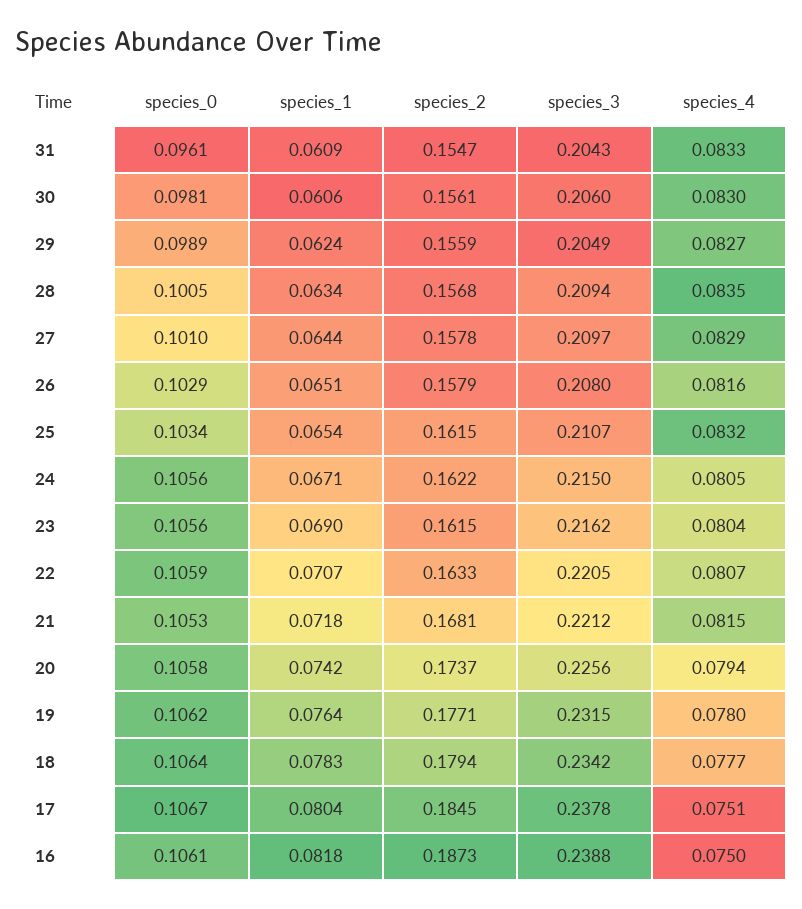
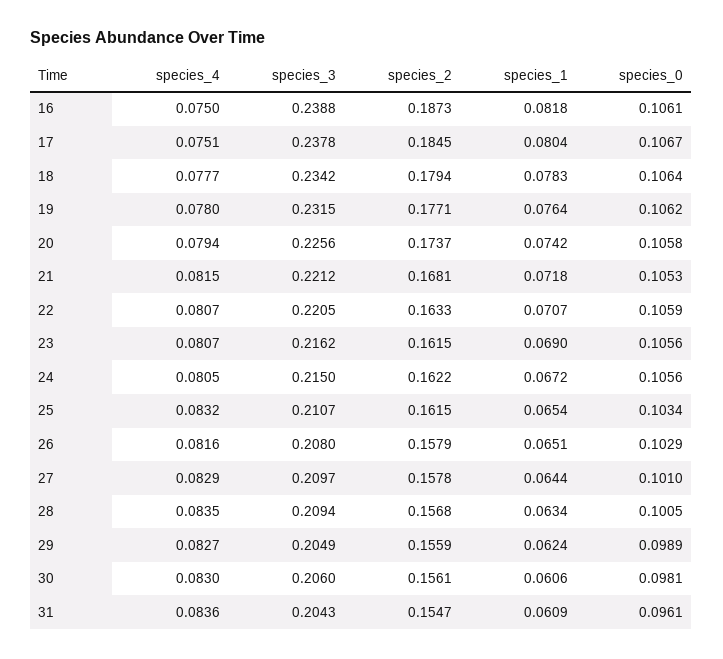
  {
    "species_0": {
      "31": 0.0961,
      "30": 0.0981,
      "29": 0.0989,
      "28": 0.1005,
      "27": 0.101,
      "26": 0.1029,
      "25": 0.1034,
      "24": 0.1056,
      "23": 0.1056,
      "22": 0.1059,
      "21": 0.1053,
      "20": 0.1058,
      "19": 0.1062,
      "18": 0.1064,
      "17": 0.1067,
      "16": 0.1061
    },
    "species_1": {
      "31": 0.0609,
      "30": 0.0606,
      "29": 0.0624,
      "28": 0.0634,
      "27": 0.0644,
      "26": 0.0651,
      "25": 0.0654,
-     "24": 0.0671,
+     "24": 0.0672,
      "23": 0.069,
      "22": 0.0707,
      "21": 0.0718,
      "20": 0.0742,
      "19": 0.0764,
      "18": 0.0783,
      "17": 0.0804,
      "16": 0.0818
    },
    "species_2": {
      "31": 0.1547,
      "30": 0.1561,
      "29": 0.1559,
      "28": 0.1568,
      "27": 0.1578,
      "26": 0.1579,
      "25": 0.1615,
      "24": 0.1622,
      "23": 0.1615,
      "22": 0.1633,
      "21": 0.1681,
      "20": 0.1737,
      "19": 0.1771,
      "18": 0.1794,
      "17": 0.1845,
      "16": 0.1873
    },
    "species_3": {
      "31": 0.2043,
      "30": 0.206,
      "29": 0.2049,
      "28": 0.2094,
      "27": 0.2097,
      "26": 0.208,
      "25": 0.2107,
      "24": 0.215,
      "23": 0.2162,
      "22": 0.2205,
      "21": 0.2212,
      "20": 0.2256,
      "19": 0.2315,
      "18": 0.2342,
      "17": 0.2378,
      "16": 0.2388
    },
    "species_4": {
-     "31": 0.0833,
+     "31": 0.0836,
      "30": 0.083,
      "29": 0.0827,
      "28": 0.0835,
      "27": 0.0829,
      "26": 0.0816,
      "25": 0.0832,
      "24": 0.0805,
-     "23": 0.0804,
+     "23": 0.0807,
      "22": 0.0807,
      "21": 0.0815,
      "20": 0.0794,
      "19": 0.078,
      "18": 0.0777,
      "17": 0.0751,
      "16": 0.075
    }
  }

